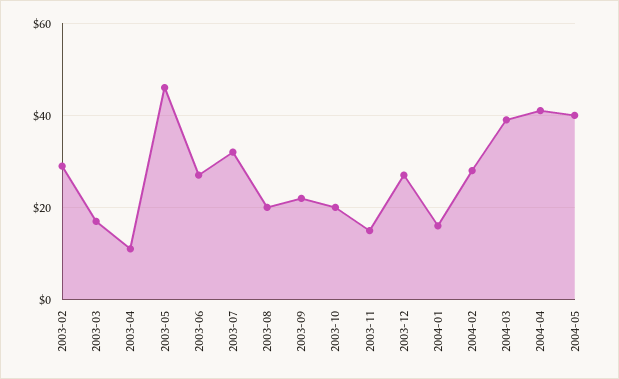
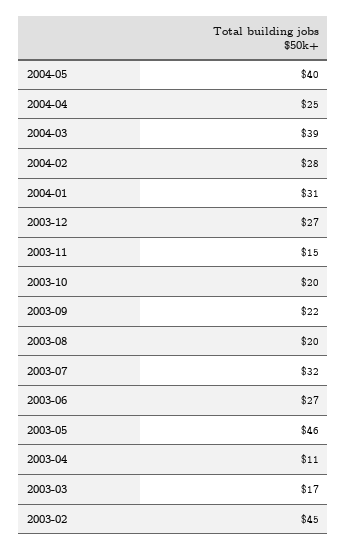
  {
-   "2003-02": 30,
+   "2003-02": 45,
    "2003-03": 17,
    "2003-04": 11,
    "2003-05": 46,
    "2003-06": 27,
    "2003-07": 32,
    "2003-08": 20,
    "2003-09": 22,
    "2003-10": 20,
    "2003-11": 15,
    "2003-12": 27,
-   "2004-01": 15,
+   "2004-01": 31,
    "2004-02": 28,
    "2004-03": 39,
-   "2004-04": 40,
+   "2004-04": 25,
    "2004-05": 40
  }

